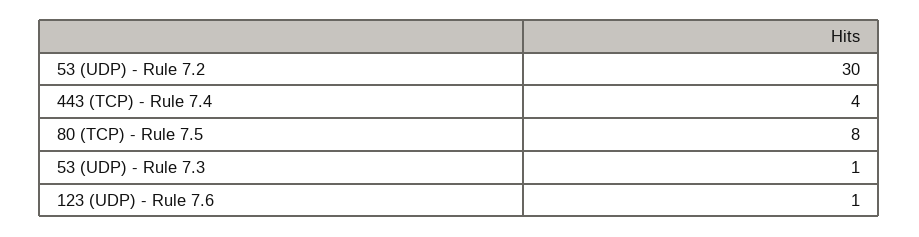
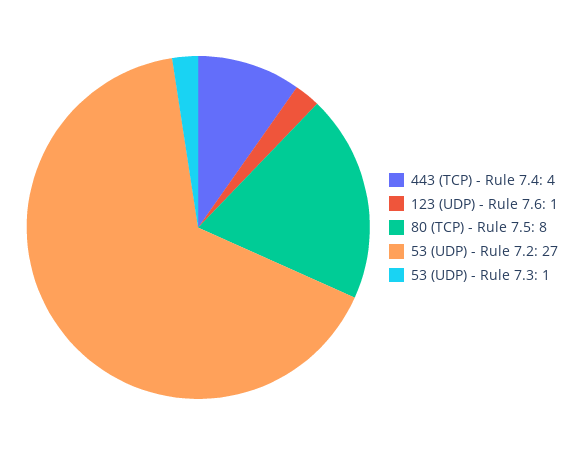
  {
-   "53 (UDP) - Rule 7.2": 30,
+   "53 (UDP) - Rule 7.2": 27,
    "443 (TCP) - Rule 7.4": 4,
    "80 (TCP) - Rule 7.5": 8,
    "53 (UDP) - Rule 7.3": 1,
    "123 (UDP) - Rule 7.6": 1
  }

